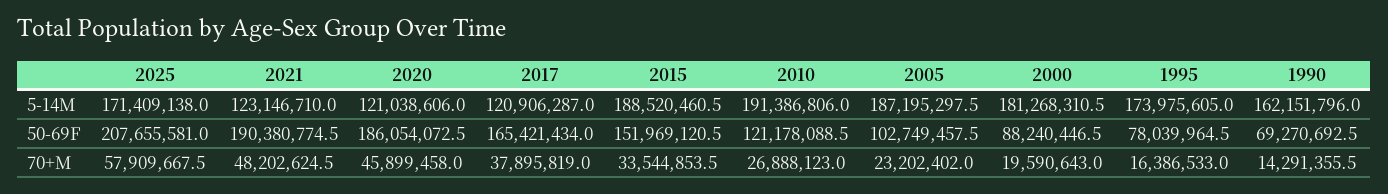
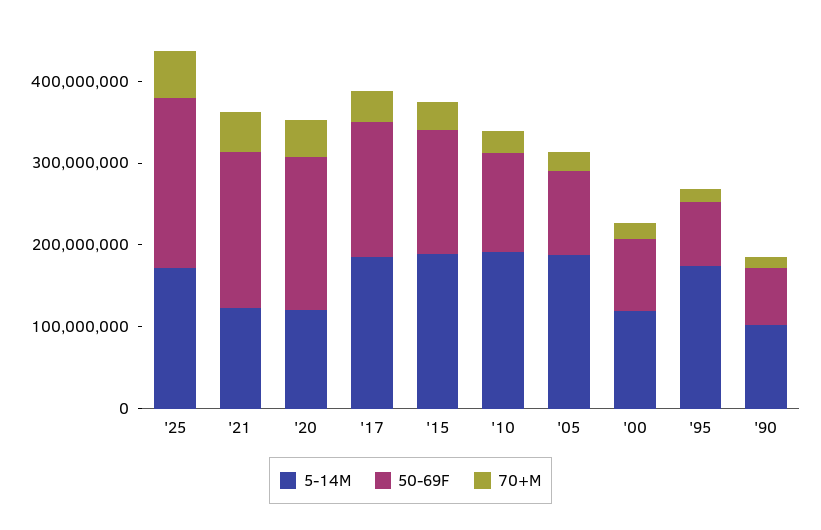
  {
    "5-14M": {
      "2025": 171409138,
      "2021": 123146710,
      "2020": 121038606,
-     "2017": 120906287,
+     "2017": 180000000,
      "2015": 188520460.5,
      "2010": 191386806,
      "2005": 187195297.5,
-     "2000": 181268310.5,
+     "2000": 120000000,
      "1995": 173975605,
-     "1990": 162151796
+     "1990": 100000000
    },
    "50-69F": {
      "2025": 207655581,
      "2021": 190380774.5,
      "2020": 186054072.5,
      "2017": 165421434,
      "2015": 151969120.5,
      "2010": 121178088.5,
      "2005": 102749457.5,
      "2000": 88240446.5,
      "1995": 78039964.5,
      "1990": 69270692.5
    },
    "70+M": {
      "2025": 57909667.5,
      "2021": 48202624.5,
      "2020": 45899458,
      "2017": 37895819,
      "2015": 33544853.5,
      "2010": 26888123,
      "2005": 23202402,
      "2000": 19590643,
      "1995": 16386533,
      "1990": 14291355.5
    }
  }

